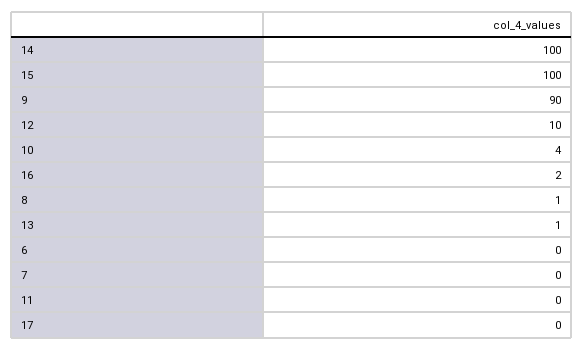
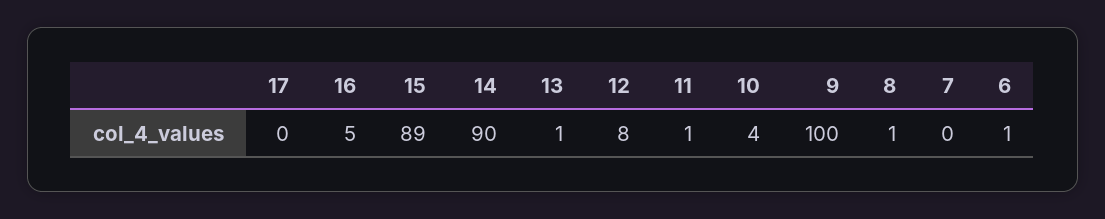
  {
-   "14": 100,
+   "14": 90,
-   "15": 100,
+   "15": 89,
-   "9": 90,
+   "9": 100,
-   "12": 10,
+   "12": 8,
    "10": 4,
-   "16": 2,
+   "16": 5,
    "8": 1,
    "13": 1,
-   "6": 0,
+   "6": 1,
    "7": 0,
-   "11": 0,
+   "11": 1,
    "17": 0
  }

